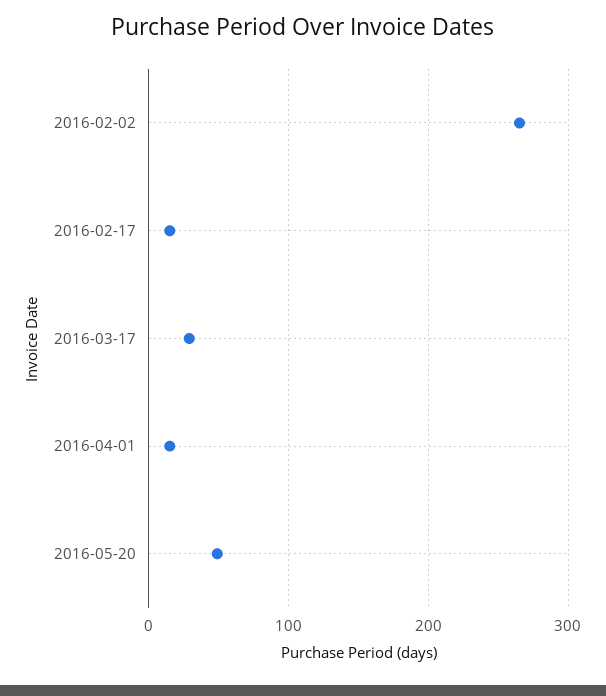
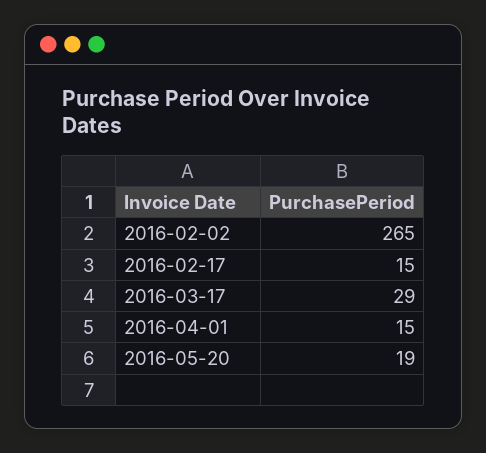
  {
    "2016-02-02": 265,
    "2016-02-17": 15,
    "2016-03-17": 29,
    "2016-04-01": 15,
-   "2016-05-20": 50
+   "2016-05-20": 19
  }

